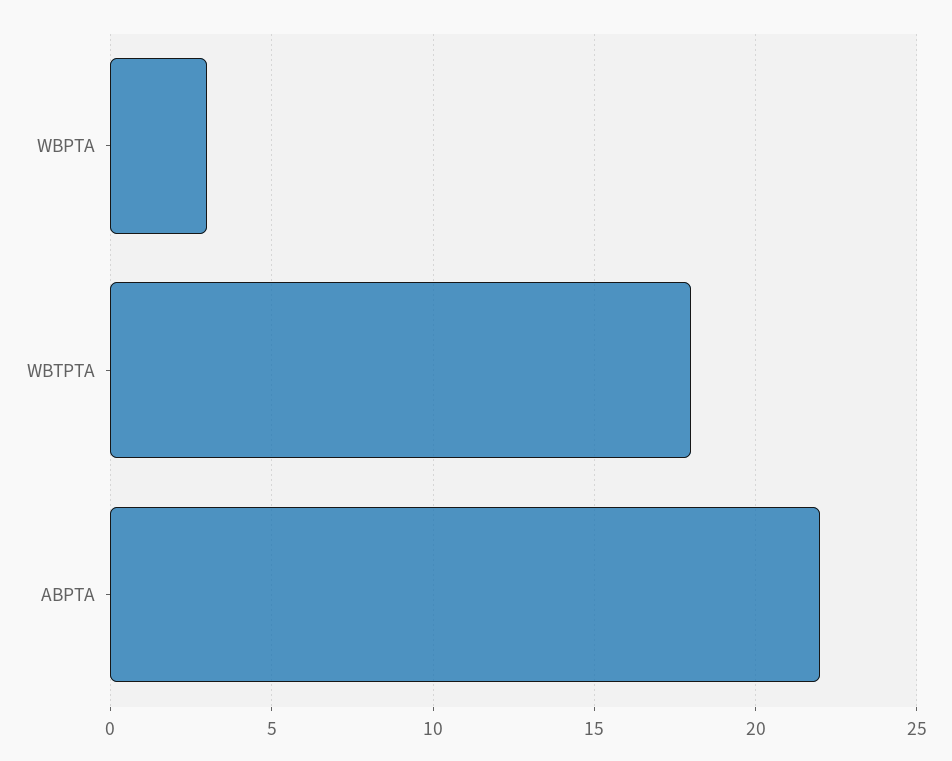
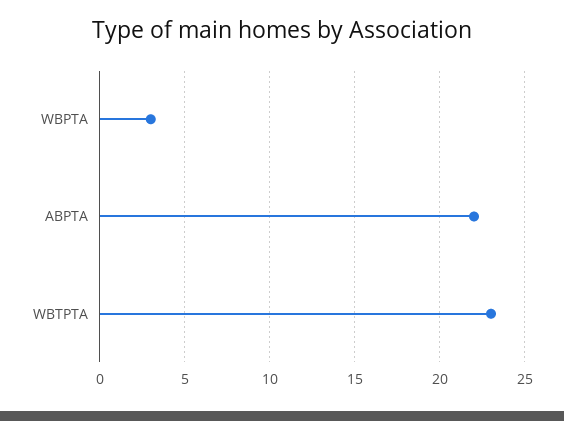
  {
    "WBPTA": 3,
-   "WBTPTA": 18,
+   "WBTPTA": 23,
    "ABPTA": 22
  }

